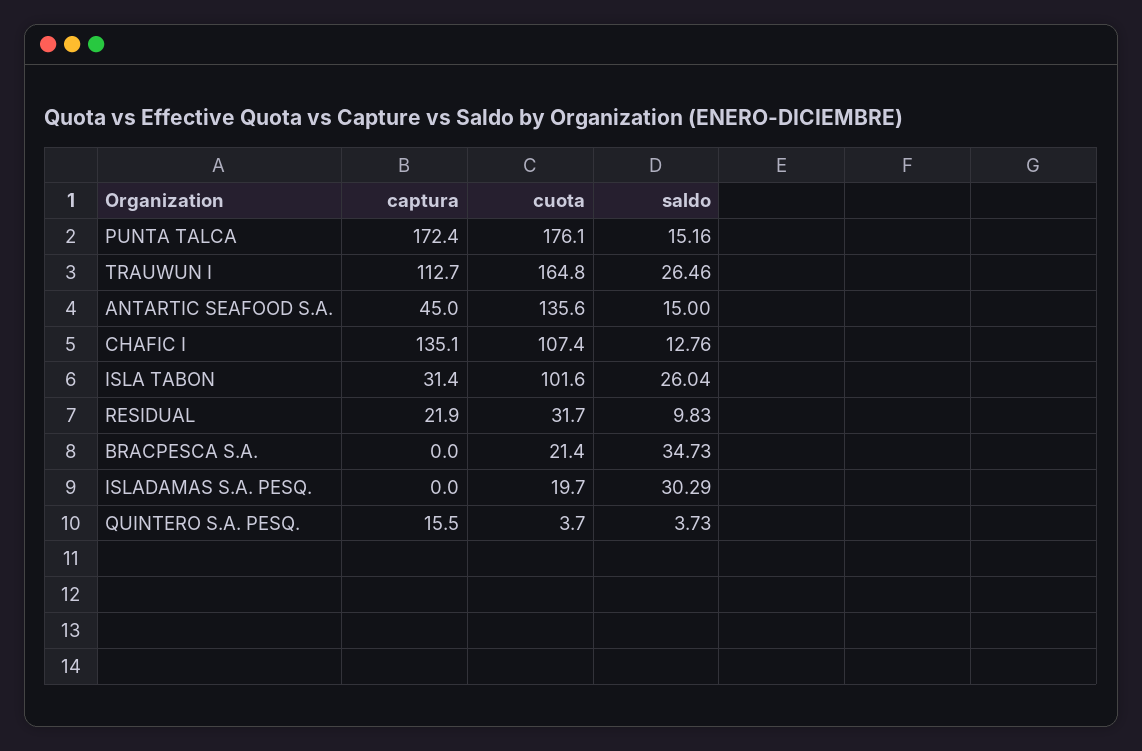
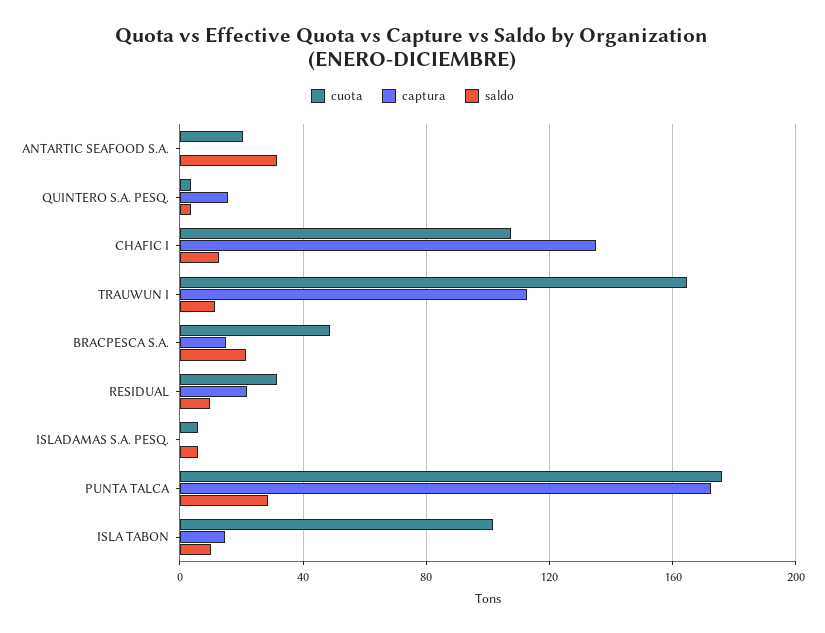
  {
    "captura": {
      "PUNTA TALCA": 172.4,
      "TRAUWUN I": 112.7,
-     "ANTARTIC SEAFOOD S.A.": 45,
+     "ANTARTIC SEAFOOD S.A.": 0,
      "CHAFIC I": 135.1,
-     "ISLA TABON": 31.4,
+     "ISLA TABON": 15,
      "RESIDUAL": 21.9,
-     "BRACPESCA S.A.": 0,
+     "BRACPESCA S.A.": 15,
      "ISLADAMAS S.A. PESQ.": 0,
      "QUINTERO S.A. PESQ.": 15.5
    },
    "cuota": {
      "PUNTA TALCA": 176.1,
      "TRAUWUN I": 164.8,
-     "ANTARTIC SEAFOOD S.A.": 135.6,
+     "ANTARTIC SEAFOOD S.A.": 20,
      "CHAFIC I": 107.4,
      "ISLA TABON": 101.6,
      "RESIDUAL": 31.7,
-     "BRACPESCA S.A.": 21.4,
+     "BRACPESCA S.A.": 50,
-     "ISLADAMAS S.A. PESQ.": 19.7,
+     "ISLADAMAS S.A. PESQ.": 5,
      "QUINTERO S.A. PESQ.": 3.7
    },
    "saldo": {
-     "PUNTA TALCA": 15.16,
+     "PUNTA TALCA": 30,
-     "TRAUWUN I": 26.46,
+     "TRAUWUN I": 10,
-     "ANTARTIC SEAFOOD S.A.": 15,
+     "ANTARTIC SEAFOOD S.A.": 30,
      "CHAFIC I": 12.76,
-     "ISLA TABON": 26.04,
+     "ISLA TABON": 10,
      "RESIDUAL": 9.83,
-     "BRACPESCA S.A.": 34.73,
+     "BRACPESCA S.A.": 20,
-     "ISLADAMAS S.A. PESQ.": 30.29,
+     "ISLADAMAS S.A. PESQ.": 5,
      "QUINTERO S.A. PESQ.": 3.73
    }
  }

